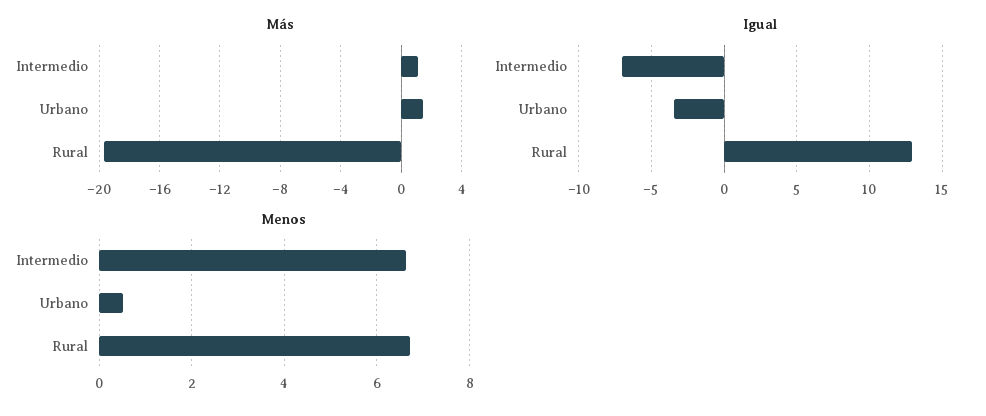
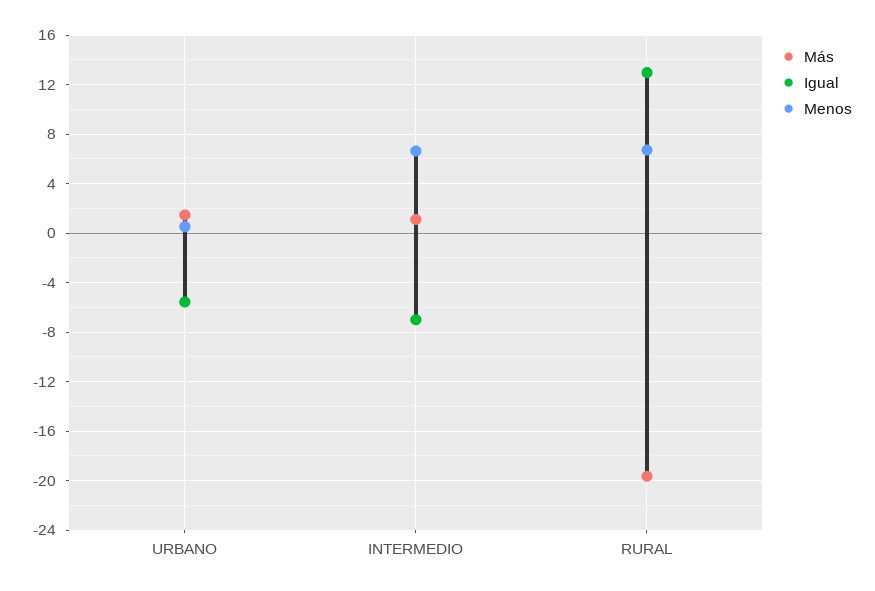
  {
    "Más": {
      "Intermedio": 1,
      "Urbano": 1.5,
      "Rural": -19.5
    },
    "Igual": {
      "Intermedio": -7,
-     "Urbano": -3.5,
+     "Urbano": -5.5,
      "Rural": 13
    },
    "Menos": {
      "Intermedio": 6.6,
      "Urbano": 0.6,
      "Rural": 6.8
    }
  }

